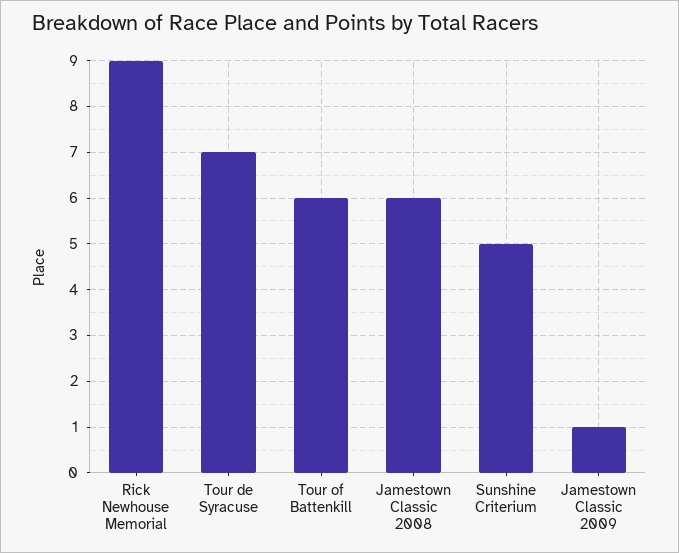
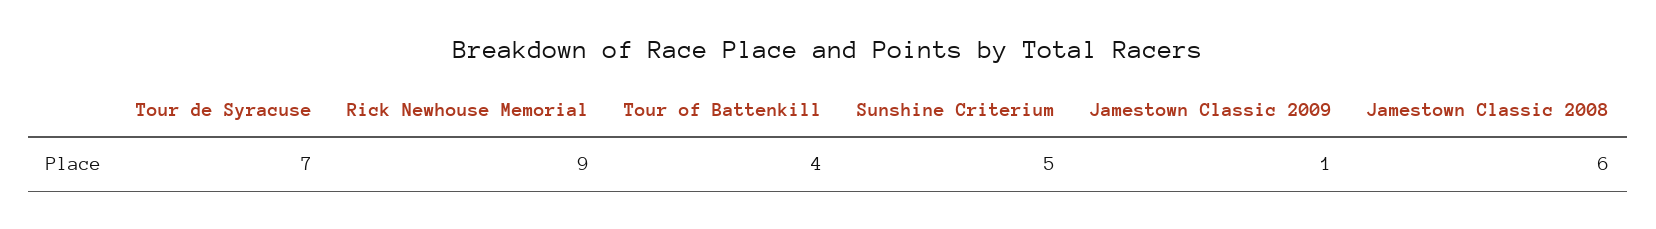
  {
    "Rick Newhouse Memorial": 9,
    "Tour de Syracuse": 7,
-   "Tour of Battenkill": 6,
+   "Tour of Battenkill": 4,
    "Jamestown Classic 2008": 6,
    "Sunshine Criterium": 5,
    "Jamestown Classic 2009": 1
  }

